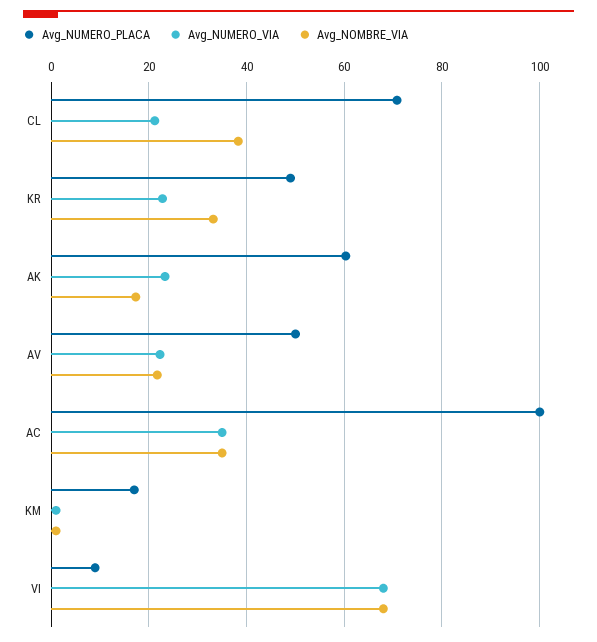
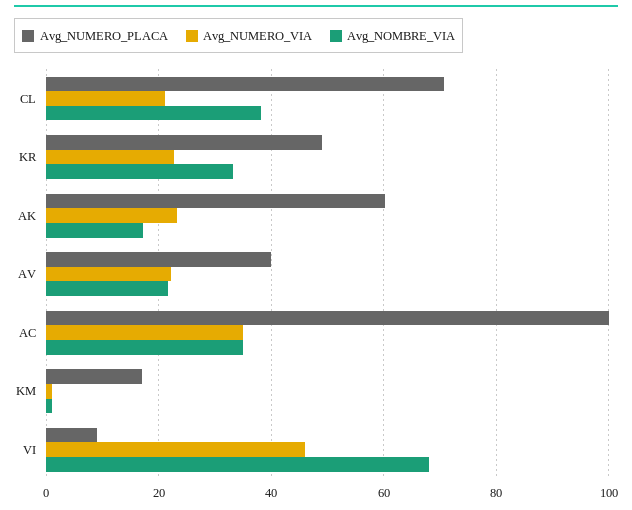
  {
    "Avg_NUMERO_PLACA": {
      "CL": 70,
      "KR": 50,
      "AK": 60,
-     "AV": 50,
+     "AV": 40,
      "AC": 100,
      "KM": 18,
      "VI": 10
    },
    "Avg_NUMERO_VIA": {
      "CL": 22,
      "KR": 22,
      "AK": 24,
      "AV": 22,
      "AC": 36,
      "KM": 2,
-     "VI": 68
+     "VI": 46
    },
    "Avg_NOMBRE_VIA": {
      "CL": 38,
      "KR": 34,
      "AK": 18,
      "AV": 22,
      "AC": 36,
      "KM": 2,
      "VI": 68
    }
  }

